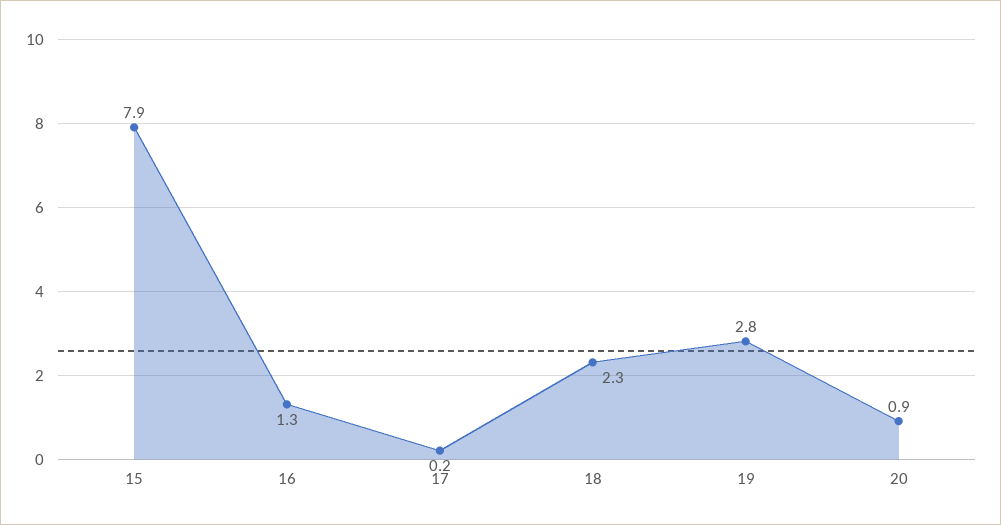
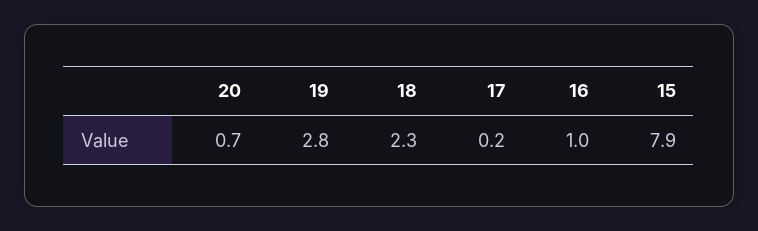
  {
    "15": 7.9,
-   "16": 1.3,
+   "16": 1,
    "17": 0.2,
    "18": 2.3,
    "19": 2.8,
-   "20": 0.9
+   "20": 0.7
  }

